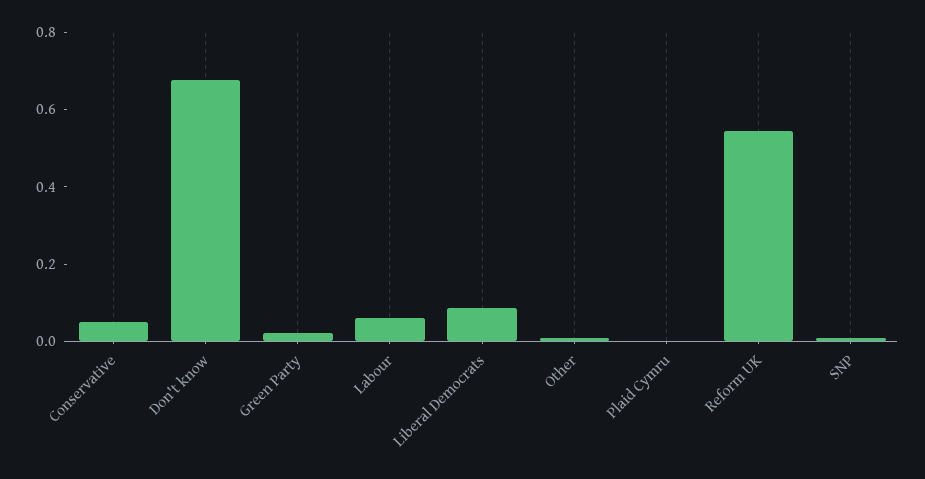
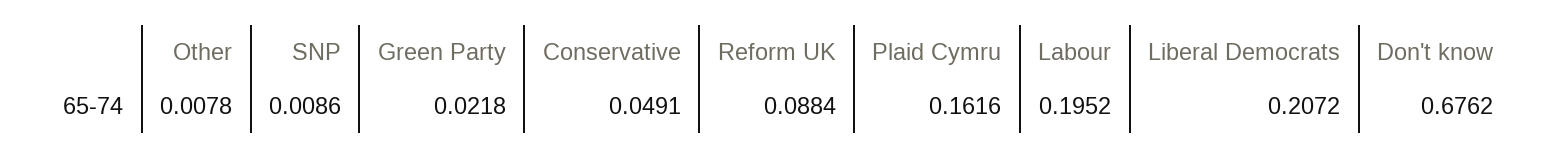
  {
    "Conservative": 0.0491,
    "Don't know": 0.6762,
    "Green Party": 0.0218,
-   "Labour": 0.05,
+   "Labour": 0.1952,
-   "Liberal Democrats": 0.1,
+   "Liberal Democrats": 0.2072,
    "Other": 0.0078,
-   "Plaid Cymru": 0,
+   "Plaid Cymru": 0.1616,
-   "Reform UK": 0.55,
+   "Reform UK": 0.0884,
    "SNP": 0.0086
  }

